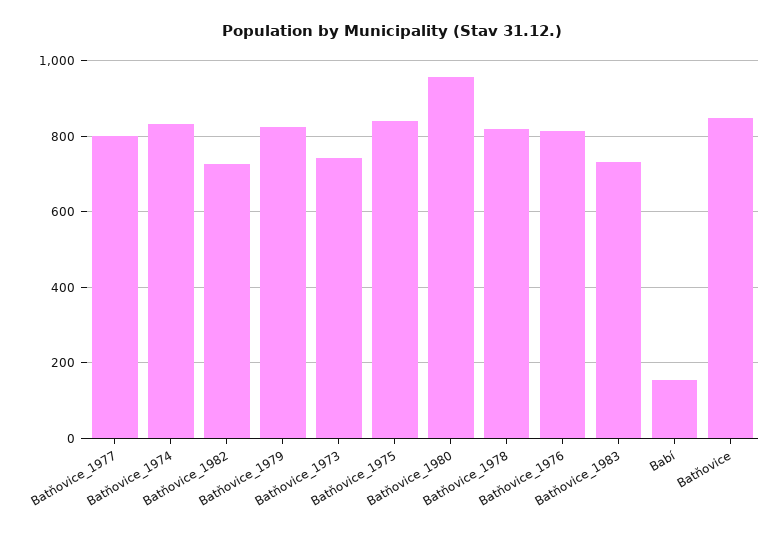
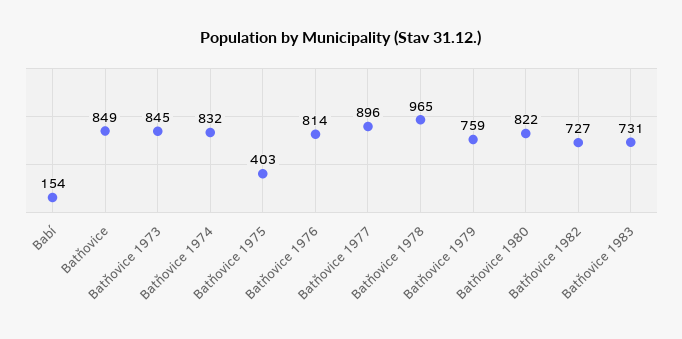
  {
-   "Batňovice_1977": 800,
+   "Batňovice_1977": 896,
    "Batňovice_1974": 832,
    "Batňovice_1982": 727,
-   "Batňovice_1979": 820,
+   "Batňovice_1979": 759,
-   "Batňovice_1973": 740,
+   "Batňovice_1973": 845,
-   "Batňovice_1975": 840,
+   "Batňovice_1975": 403,
-   "Batňovice_1980": 960,
+   "Batňovice_1980": 822,
-   "Batňovice_1978": 820,
+   "Batňovice_1978": 965,
    "Batňovice_1976": 814,
    "Batňovice_1983": 731,
    "Babí": 154,
    "Batňovice": 849
  }

